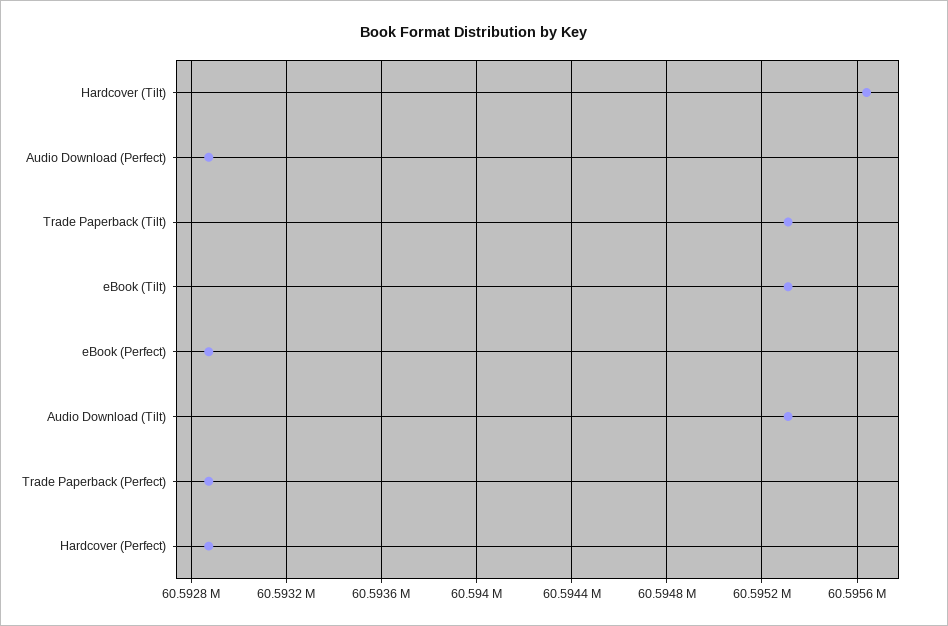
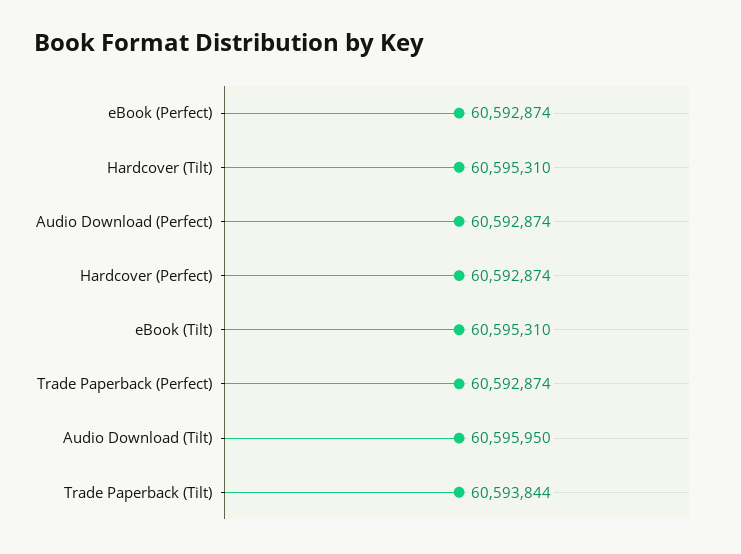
  {
-   "Hardcover (Tilt)": 60595650,
+   "Hardcover (Tilt)": 60595310,
    "Audio Download (Perfect)": 60592874,
-   "Trade Paperback (Tilt)": 60595300,
+   "Trade Paperback (Tilt)": 60593844,
    "eBook (Tilt)": 60595310,
    "eBook (Perfect)": 60592874,
-   "Audio Download (Tilt)": 60595300,
+   "Audio Download (Tilt)": 60595950,
    "Trade Paperback (Perfect)": 60592874,
    "Hardcover (Perfect)": 60592874
  }

